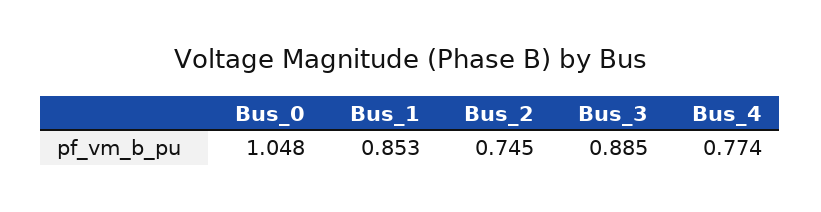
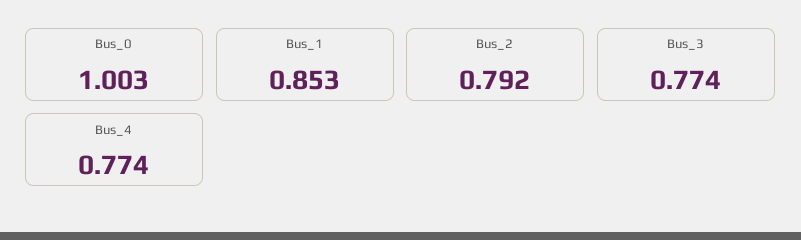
  {
-   "Bus_0": 1.048,
+   "Bus_0": 1.003,
    "Bus_1": 0.853,
-   "Bus_2": 0.745,
+   "Bus_2": 0.792,
-   "Bus_3": 0.885,
+   "Bus_3": 0.774,
    "Bus_4": 0.774
  }

